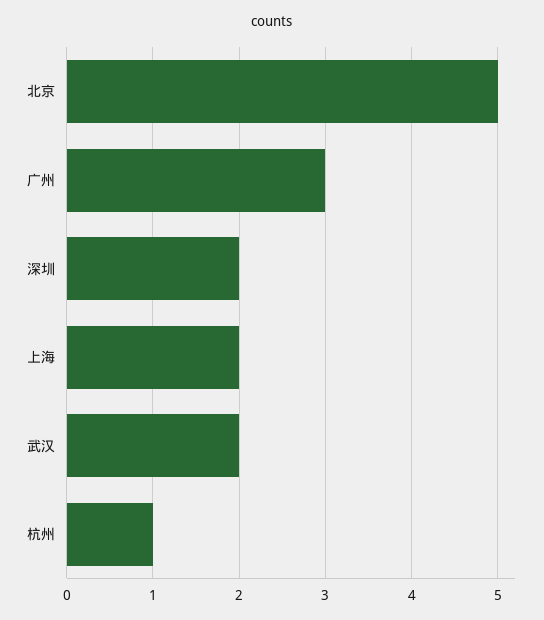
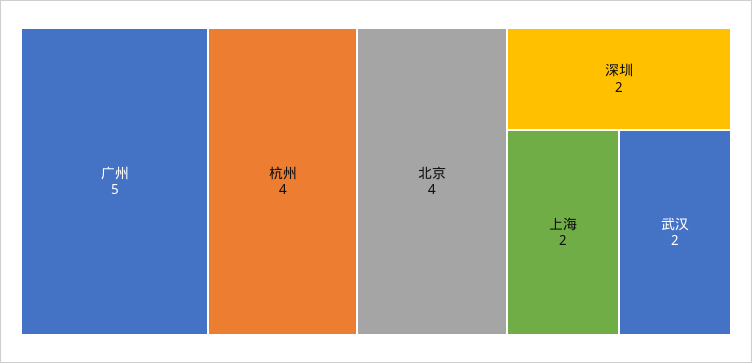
  {
-   "北京": 5,
+   "北京": 4,
-   "广州": 3,
+   "广州": 5,
    "深圳": 2,
    "上海": 2,
    "武汉": 2,
-   "杭州": 1
+   "杭州": 4
  }

